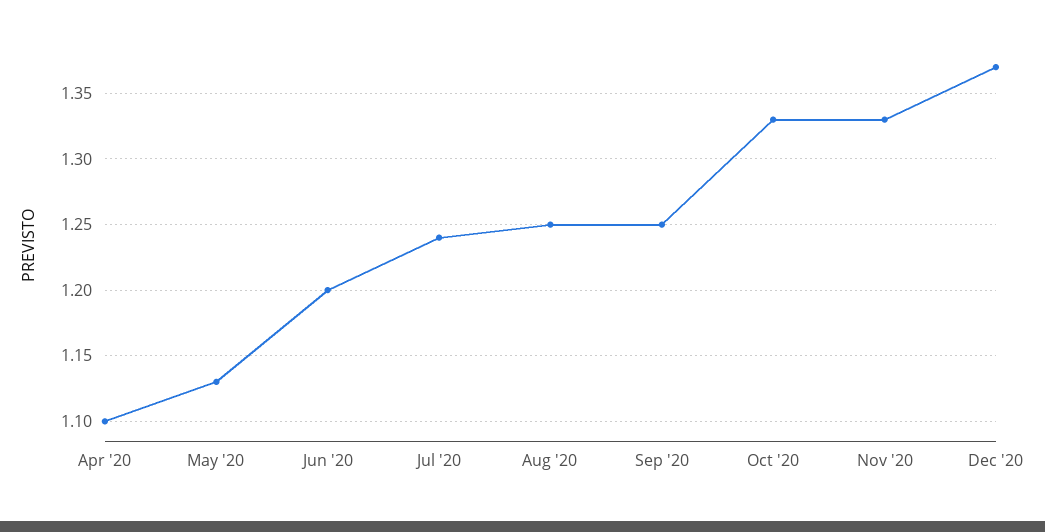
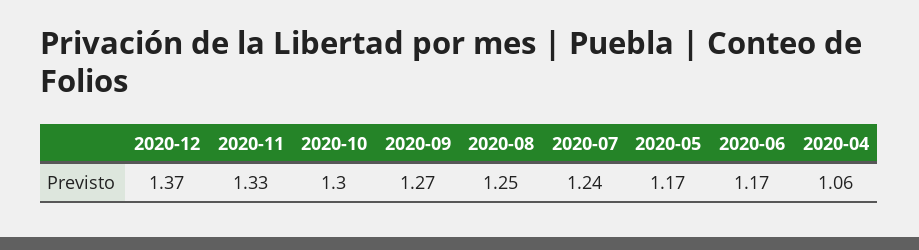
  {
-   "Apr '20": 1.1,
+   "Apr '20": 1.06,
-   "May '20": 1.13,
+   "May '20": 1.17,
-   "Jun '20": 1.2,
+   "Jun '20": 1.17,
    "Jul '20": 1.24,
    "Aug '20": 1.25,
-   "Sep '20": 1.25,
+   "Sep '20": 1.27,
-   "Oct '20": 1.33,
+   "Oct '20": 1.3,
    "Nov '20": 1.33,
    "Dec '20": 1.37
  }

